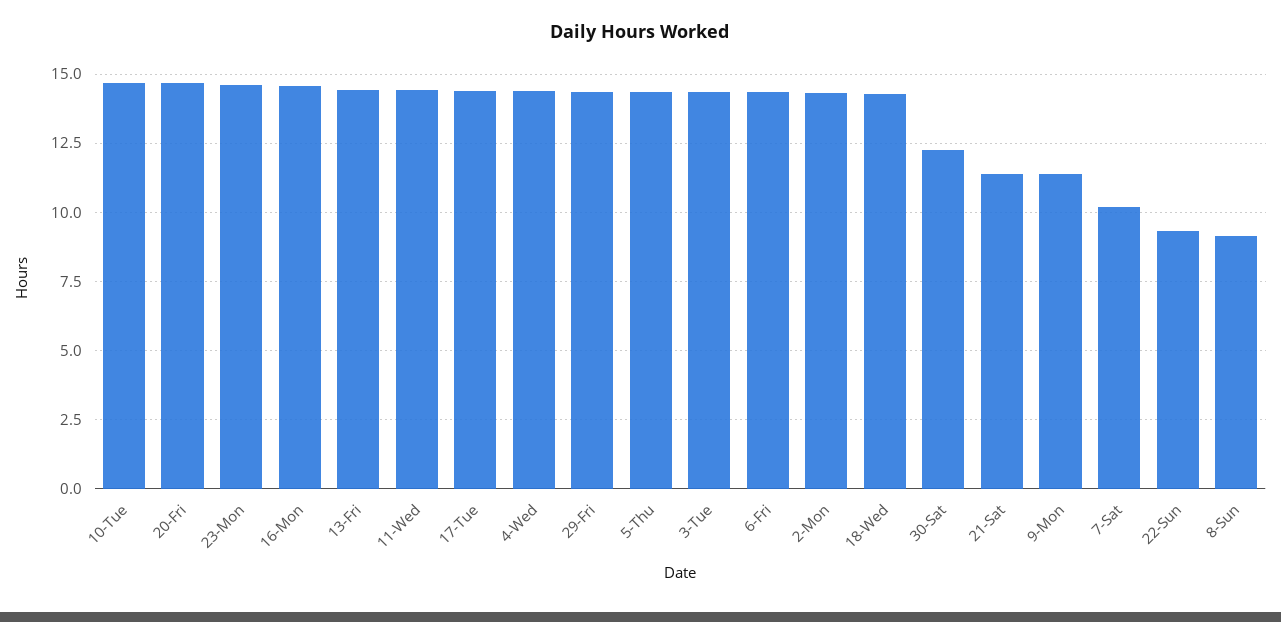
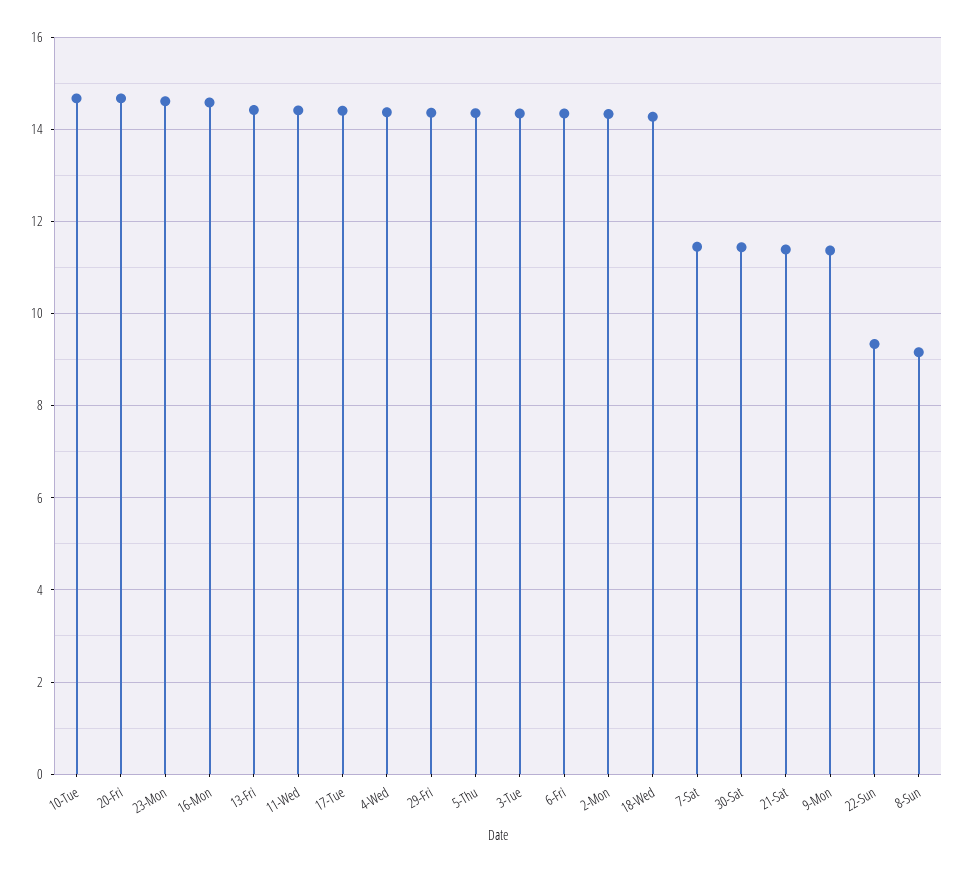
  {
    "10-Tue": 14.6,
    "20-Fri": 14.6,
    "23-Mon": 14.6,
    "16-Mon": 14.6,
    "13-Fri": 14.4,
    "11-Wed": 14.4,
    "17-Tue": 14.4,
    "4-Wed": 14.4,
    "29-Fri": 14.4,
    "5-Thu": 14.4,
    "3-Tue": 14.4,
    "6-Fri": 14.4,
    "2-Mon": 14.4,
    "18-Wed": 14.2,
-   "30-Sat": 12.25,
+   "30-Sat": 11.4,
    "21-Sat": 11.4,
    "9-Mon": 11.4,
-   "7-Sat": 10.25,
+   "7-Sat": 11.4,
    "22-Sun": 9.4,
    "8-Sun": 9.2
  }

